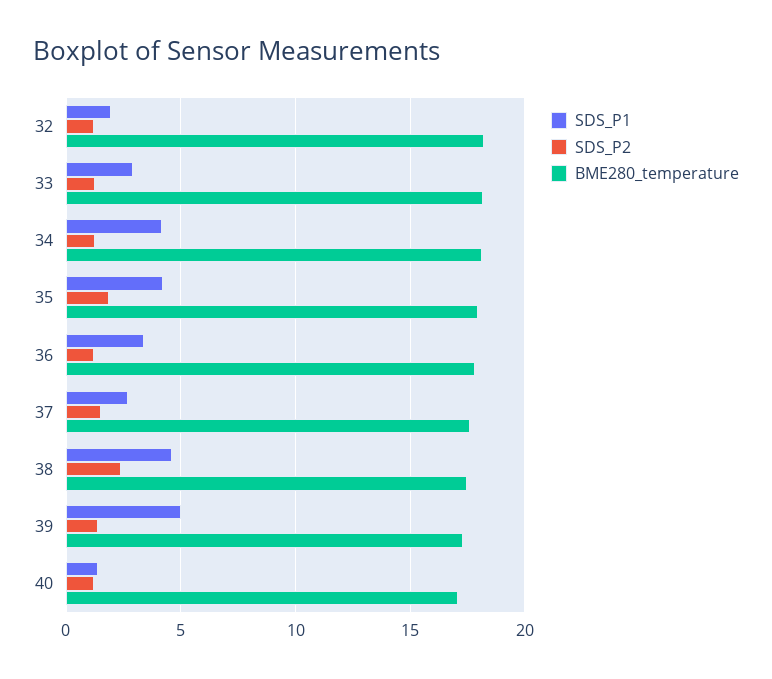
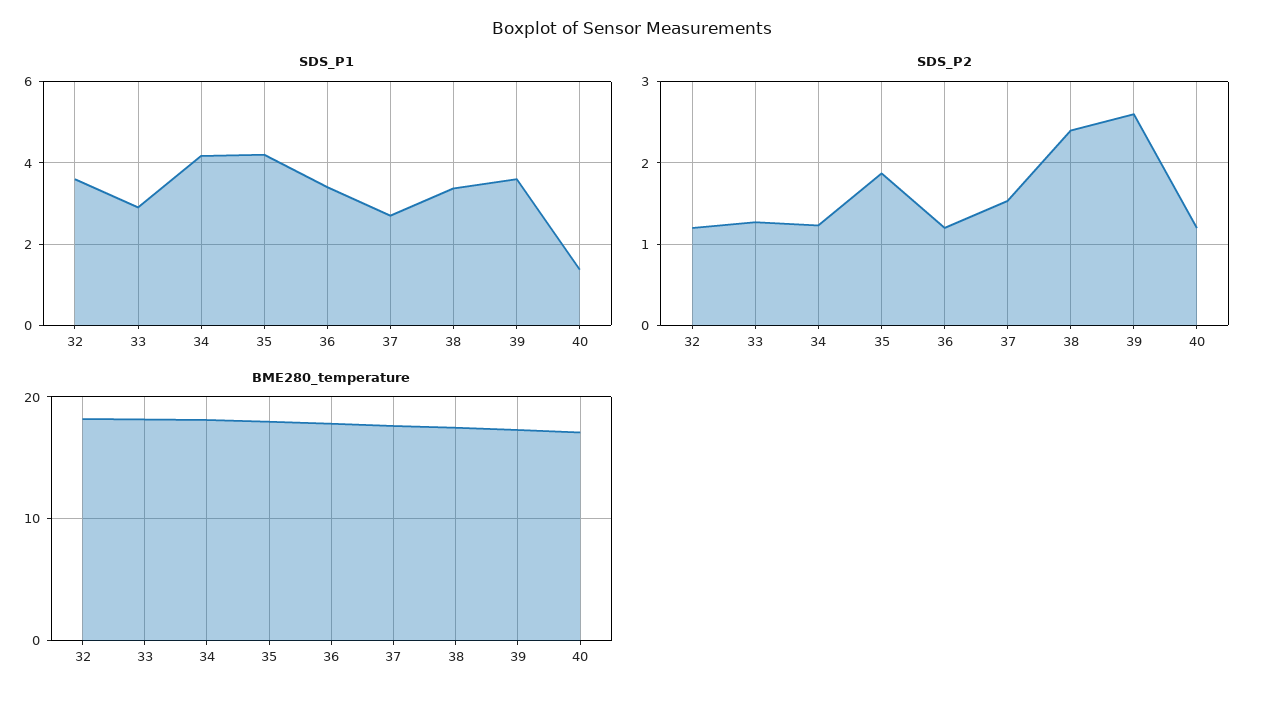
  {
    "SDS_P1": {
-     "32": 2,
+     "32": 3.6,
      "33": 3,
      "34": 4.2,
      "35": 4.2,
      "36": 3.4,
      "37": 2.8,
-     "38": 4.5,
+     "38": 3.4,
-     "39": 5,
+     "39": 3.6,
      "40": 1.4
    },
    "SDS_P2": {
      "32": 1.2,
      "33": 1.3,
      "34": 1.2,
      "35": 1.9,
      "36": 1.2,
      "37": 1.5,
      "38": 2.4,
-     "39": 1.5,
+     "39": 2.6,
      "40": 1.2
    },
    "BME280_temperature": {
      "32": 18,
      "33": 18,
      "34": 18,
      "35": 18,
      "36": 18,
      "37": 17.5,
      "38": 17.5,
      "39": 17.5,
      "40": 17
    }
  }

